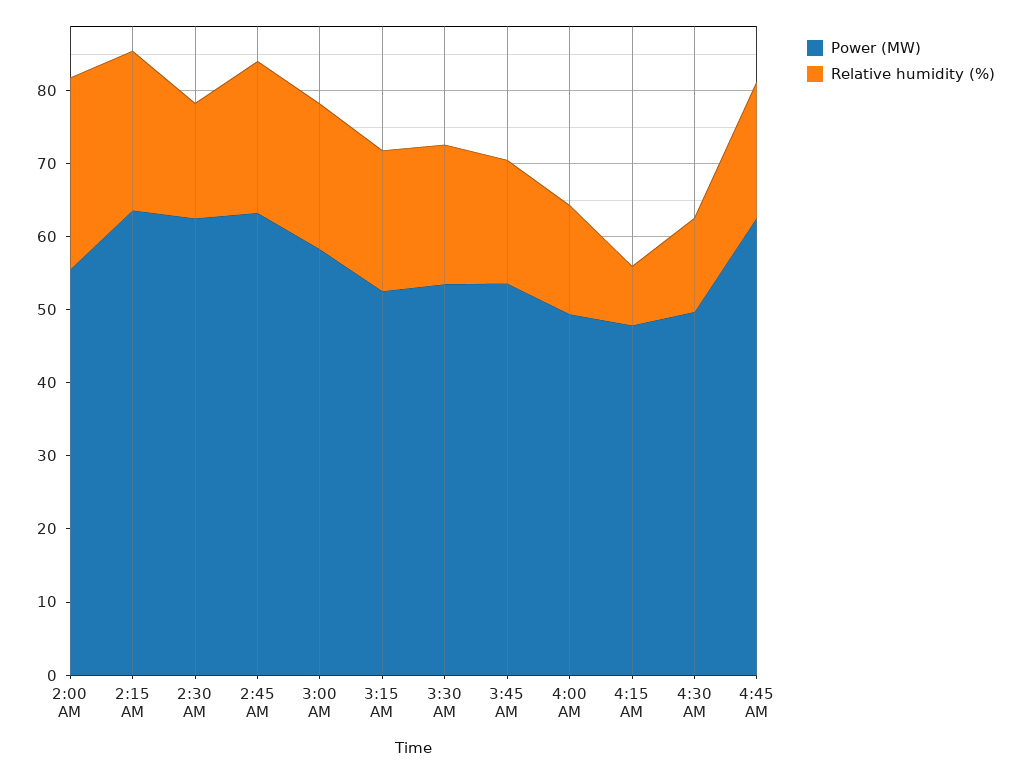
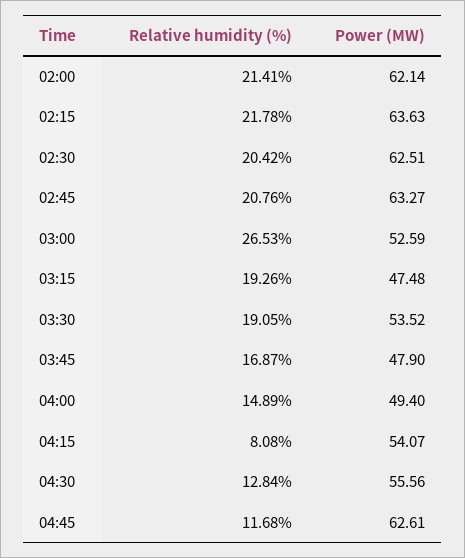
  {
    "Power (MW)": {
-     "2:00 AM": 56,
+     "2:00 AM": 62.14,
      "2:15 AM": 63.63,
      "2:30 AM": 62.51,
      "2:45 AM": 63.27,
-     "3:00 AM": 58,
+     "3:00 AM": 52.59,
-     "3:15 AM": 52,
+     "3:15 AM": 47.48,
      "3:30 AM": 53.52,
-     "3:45 AM": 54,
+     "3:45 AM": 47.9,
      "4:00 AM": 49.4,
-     "4:15 AM": 48,
+     "4:15 AM": 54.07,
-     "4:30 AM": 50,
+     "4:30 AM": 55.56,
      "4:45 AM": 62.61
    },
    "Relative humidity (%)": {
-     "2:00 AM": 26,
+     "2:00 AM": 21.41,
      "2:15 AM": 21.78,
-     "2:30 AM": 16,
+     "2:30 AM": 20.42,
      "2:45 AM": 20.76,
-     "3:00 AM": 20,
+     "3:00 AM": 26.53,
      "3:15 AM": 19.26,
      "3:30 AM": 19.05,
      "3:45 AM": 16.87,
      "4:00 AM": 14.89,
      "4:15 AM": 8.08,
      "4:30 AM": 12.84,
-     "4:45 AM": 18
+     "4:45 AM": 11.68
    }
  }

